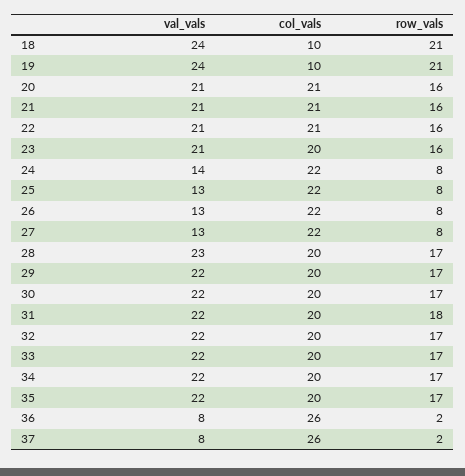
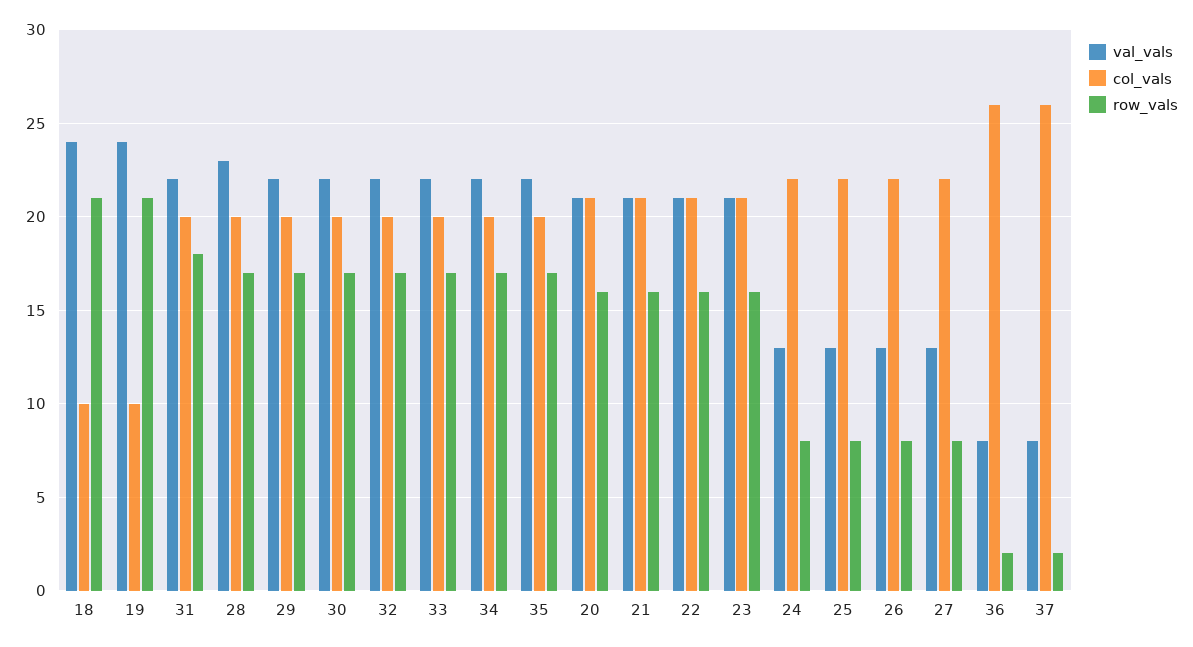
  {
    "val_vals": {
      "18": 24,
      "19": 24,
      "20": 21,
      "21": 21,
      "22": 21,
      "23": 21,
-     "24": 14,
+     "24": 13,
      "25": 13,
      "26": 13,
      "27": 13,
      "28": 23,
      "29": 22,
      "30": 22,
      "31": 22,
      "32": 22,
      "33": 22,
      "34": 22,
      "35": 22,
      "36": 8,
      "37": 8
    },
    "col_vals": {
      "18": 10,
      "19": 10,
      "20": 21,
      "21": 21,
      "22": 21,
-     "23": 20,
+     "23": 21,
      "24": 22,
      "25": 22,
      "26": 22,
      "27": 22,
      "28": 20,
      "29": 20,
      "30": 20,
      "31": 20,
      "32": 20,
      "33": 20,
      "34": 20,
      "35": 20,
      "36": 26,
      "37": 26
    },
    "row_vals": {
      "18": 21,
      "19": 21,
      "20": 16,
      "21": 16,
      "22": 16,
      "23": 16,
      "24": 8,
      "25": 8,
      "26": 8,
      "27": 8,
      "28": 17,
      "29": 17,
      "30": 17,
      "31": 18,
      "32": 17,
      "33": 17,
      "34": 17,
      "35": 17,
      "36": 2,
      "37": 2
    }
  }

